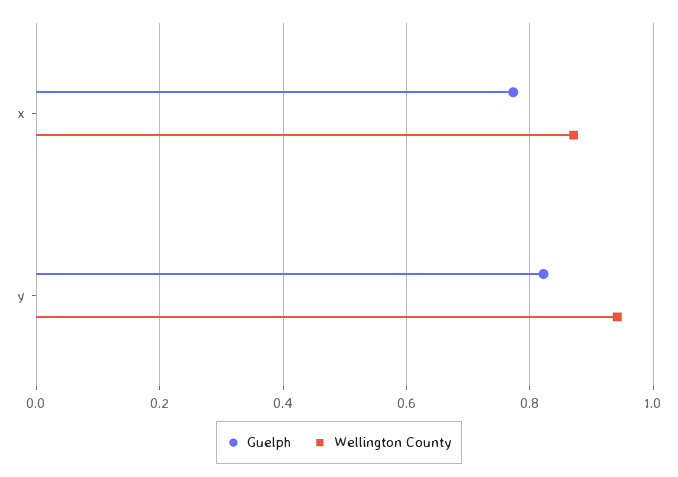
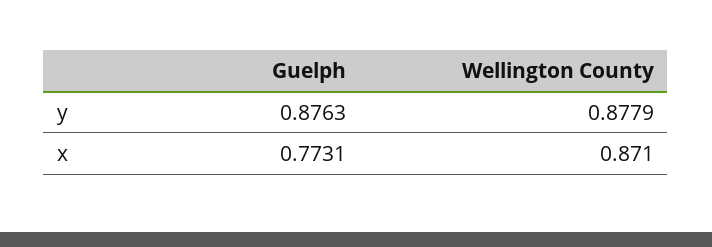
  {
    "Guelph": {
      "x": 0.7731,
-     "y": 0.82
+     "y": 0.8763
    },
    "Wellington County": {
      "x": 0.871,
-     "y": 0.94
+     "y": 0.8779
    }
  }

